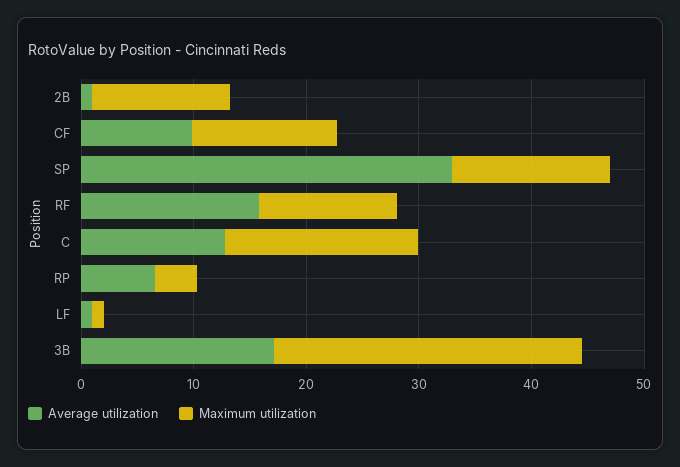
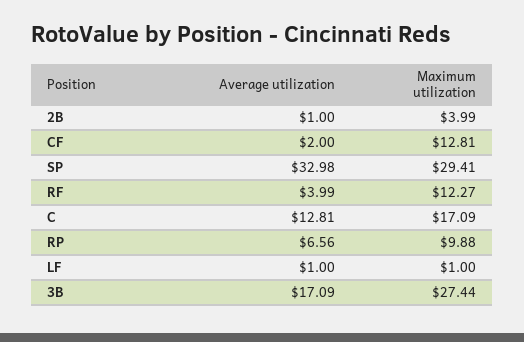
  {
    "Average utilization": {
      "2B": 1,
-     "CF": 10,
+     "CF": 2,
      "SP": 32.98,
-     "RF": 16,
+     "RF": 3.99,
      "C": 12.81,
      "RP": 6.56,
      "LF": 1,
      "3B": 17.09
    },
    "Maximum utilization": {
-     "2B": 12,
+     "2B": 3.99,
      "CF": 12.81,
-     "SP": 14,
+     "SP": 29.41,
      "RF": 12.27,
      "C": 17.09,
-     "RP": 4,
+     "RP": 9.88,
      "LF": 1,
      "3B": 27.44
    }
  }

